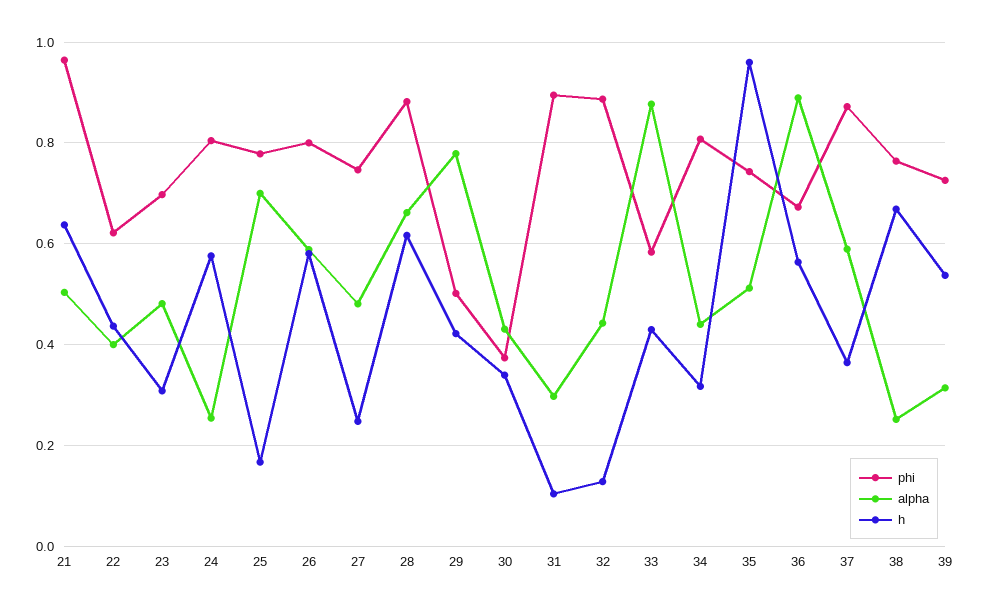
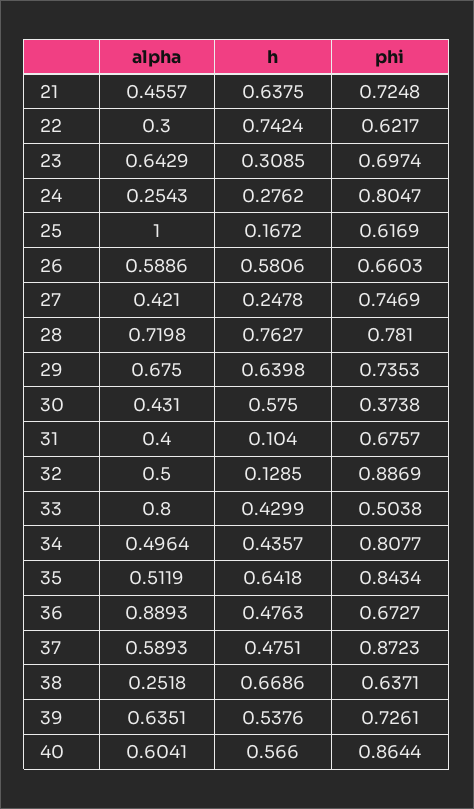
  {
    "phi": {
-     "21": 0.96,
+     "21": 0.7248,
      "22": 0.6217,
      "23": 0.6974,
      "24": 0.8047,
-     "25": 0.78,
+     "25": 0.6169,
-     "26": 0.8,
+     "26": 0.6603,
      "27": 0.7469,
-     "28": 0.88,
+     "28": 0.781,
-     "29": 0.5,
+     "29": 0.7353,
      "30": 0.3738,
-     "31": 0.9,
+     "31": 0.6757,
      "32": 0.8869,
-     "33": 0.58,
+     "33": 0.5038,
      "34": 0.8077,
-     "35": 0.74,
+     "35": 0.8434,
      "36": 0.6727,
      "37": 0.8723,
-     "38": 0.76,
+     "38": 0.6371,
-     "39": 0.7261
+     "39": 0.7261,
+     "40": 0.8644
    },
    "alpha": {
-     "21": 0.5,
+     "21": 0.4557,
-     "22": 0.4,
+     "22": 0.3,
-     "23": 0.48,
+     "23": 0.6429,
      "24": 0.2543,
-     "25": 0.7,
+     "25": 1,
      "26": 0.5886,
-     "27": 0.48,
+     "27": 0.421,
-     "28": 0.66,
+     "28": 0.7198,
-     "29": 0.78,
+     "29": 0.675,
      "30": 0.431,
-     "31": 0.3,
+     "31": 0.4,
-     "32": 0.44,
+     "32": 0.5,
-     "33": 0.88,
+     "33": 0.8,
-     "34": 0.44,
+     "34": 0.4964,
      "35": 0.5119,
      "36": 0.8893,
      "37": 0.5893,
      "38": 0.2518,
-     "39": 0.32
+     "39": 0.6351,
+     "40": 0.6041
    },
    "h": {
      "21": 0.6375,
-     "22": 0.44,
+     "22": 0.7424,
      "23": 0.3085,
-     "24": 0.58,
+     "24": 0.2762,
      "25": 0.1672,
      "26": 0.5806,
      "27": 0.2478,
-     "28": 0.62,
+     "28": 0.7627,
-     "29": 0.42,
+     "29": 0.6398,
-     "30": 0.34,
+     "30": 0.575,
      "31": 0.104,
      "32": 0.1285,
      "33": 0.4299,
-     "34": 0.32,
+     "34": 0.4357,
-     "35": 0.96,
+     "35": 0.6418,
-     "36": 0.56,
+     "36": 0.4763,
-     "37": 0.36,
+     "37": 0.4751,
      "38": 0.6686,
-     "39": 0.5376
+     "39": 0.5376,
+     "40": 0.566
    }
  }

